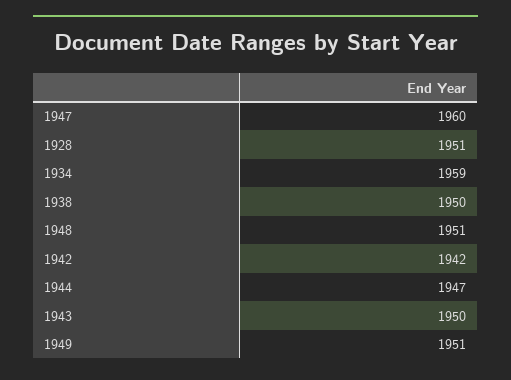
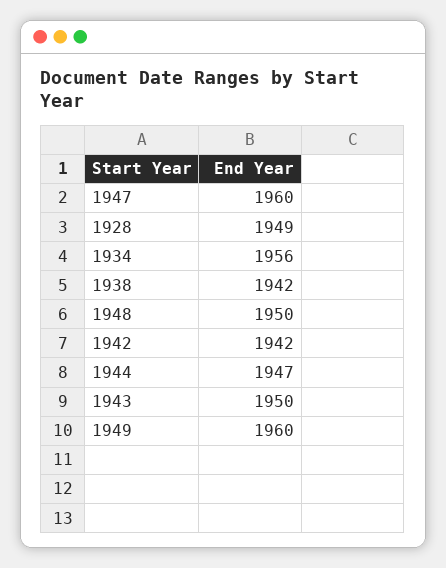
  {
    "1947": 1960,
-   "1928": 1951,
+   "1928": 1949,
-   "1934": 1959,
+   "1934": 1956,
-   "1938": 1950,
+   "1938": 1942,
-   "1948": 1951,
+   "1948": 1950,
    "1942": 1942,
    "1944": 1947,
    "1943": 1950,
-   "1949": 1951
+   "1949": 1960
  }

